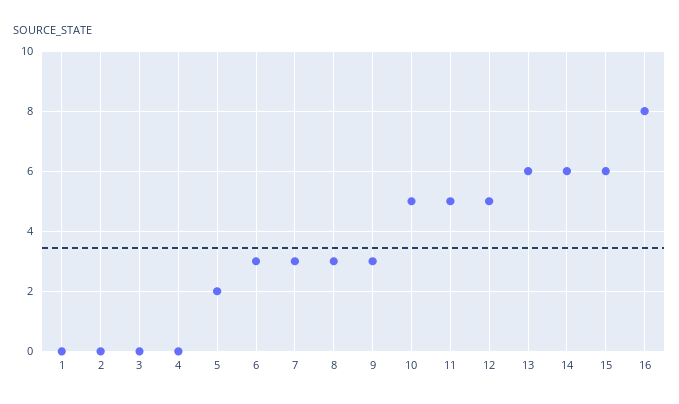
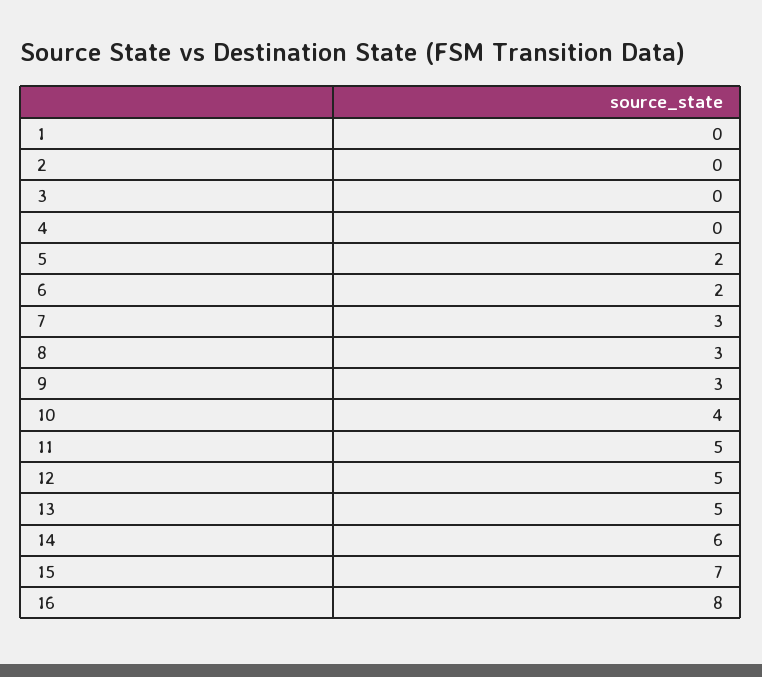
  {
    "1": 0,
    "2": 0,
    "3": 0,
    "4": 0,
    "5": 2,
-   "6": 3,
+   "6": 2,
    "7": 3,
    "8": 3,
    "9": 3,
-   "10": 5,
+   "10": 4,
    "11": 5,
    "12": 5,
-   "13": 6,
+   "13": 5,
    "14": 6,
-   "15": 6,
+   "15": 7,
    "16": 8
  }

